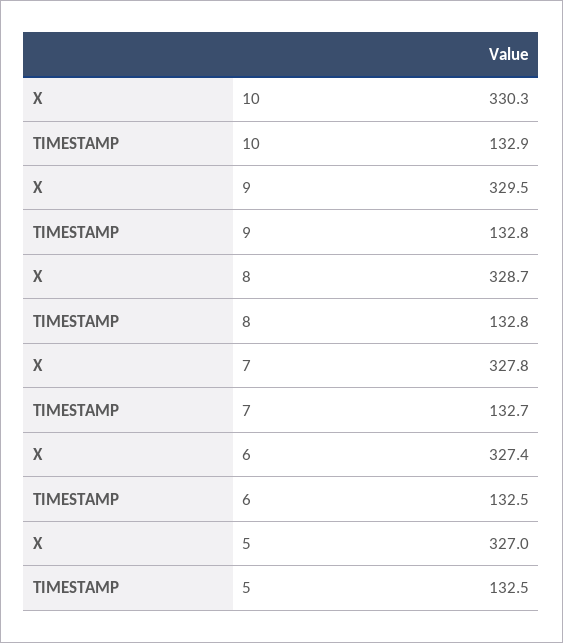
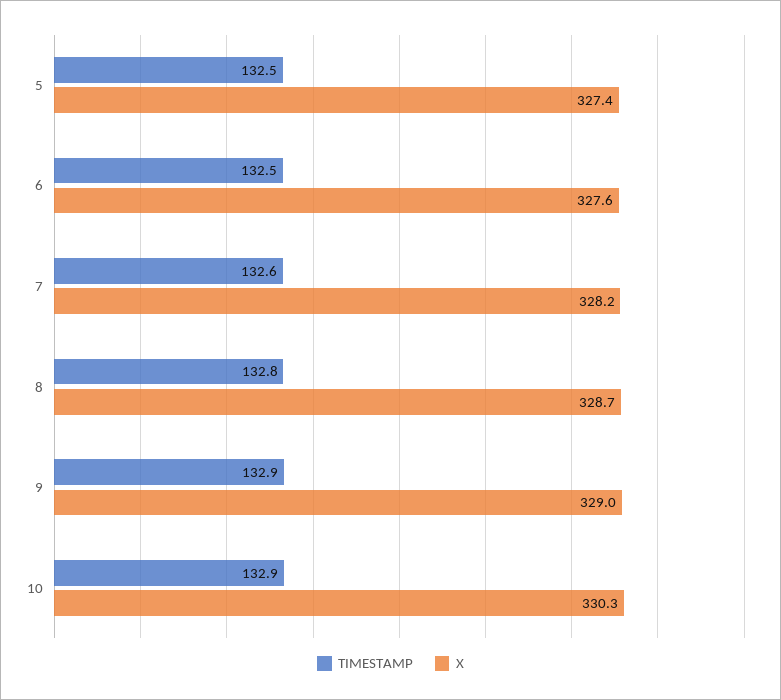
  {
    "X": {
      "10": 330.3,
-     "9": 329.5,
+     "9": 329,
      "8": 328.7,
-     "7": 327.8,
+     "7": 328.2,
-     "6": 327.4,
+     "6": 327.6,
-     "5": 327
+     "5": 327.4
    },
    "TIMESTAMP": {
      "10": 132.9,
-     "9": 132.8,
+     "9": 132.9,
      "8": 132.8,
-     "7": 132.7,
+     "7": 132.6,
      "6": 132.5,
      "5": 132.5
    }
  }

